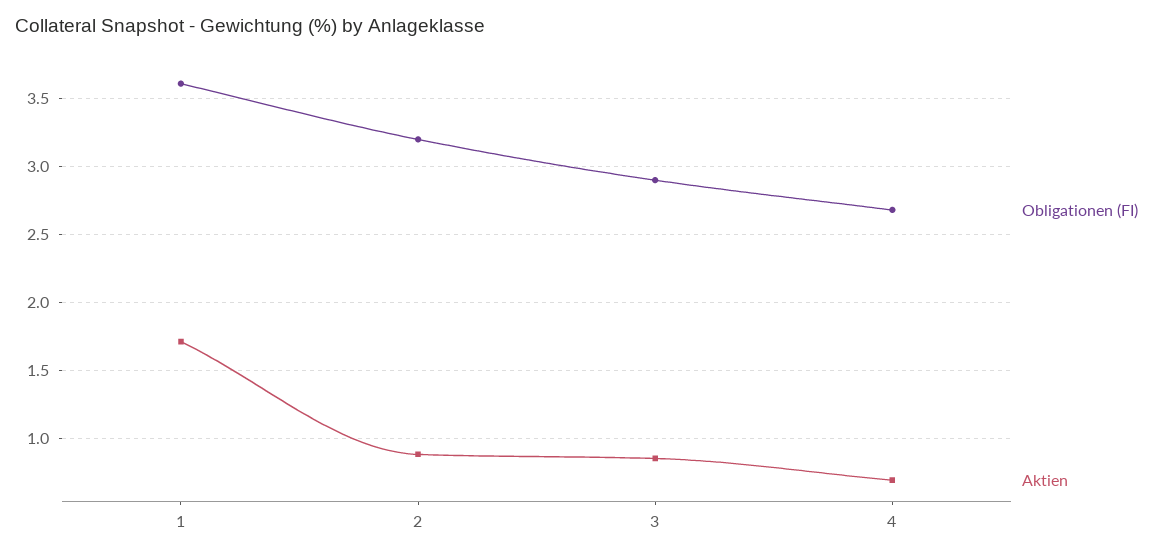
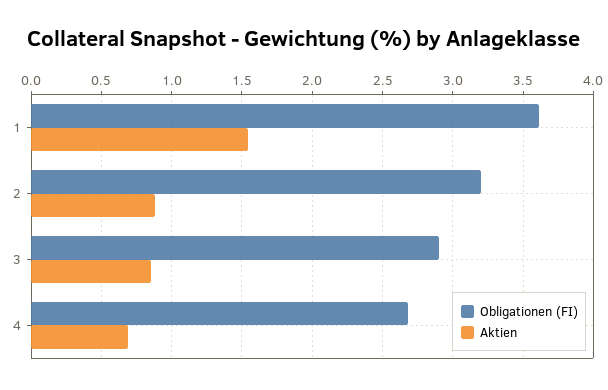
  {
    "Obligationen (FI)": {
      "1": 3.6,
      "2": 3.2,
      "3": 2.9,
      "4": 2.7
    },
    "Aktien": {
-     "1": 1.7,
+     "1": 1.55,
      "2": 0.9,
      "3": 0.85,
      "4": 0.7
    }
  }

